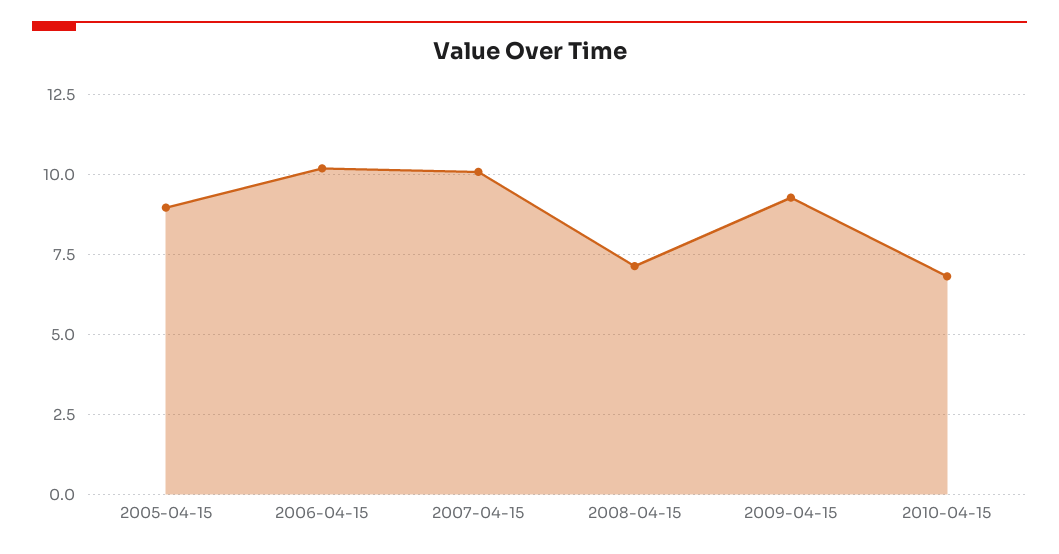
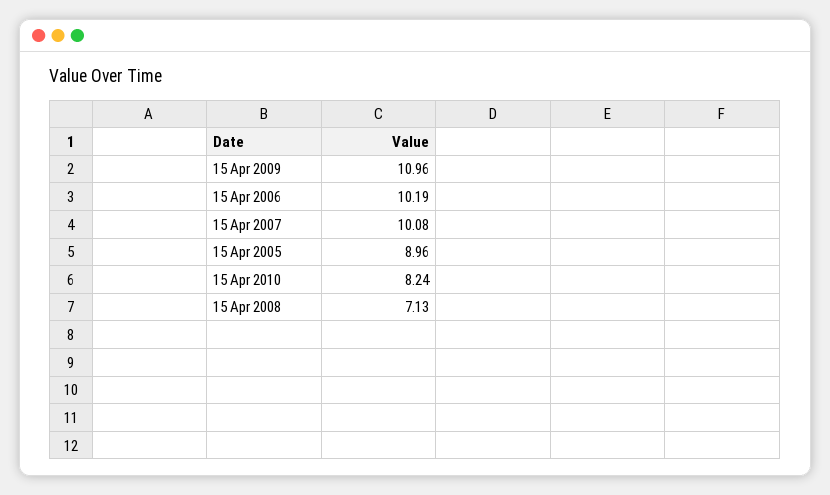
  {
    "2005-04-15": 8.96,
    "2006-04-15": 10.19,
    "2007-04-15": 10.08,
    "2008-04-15": 7.13,
-   "2009-04-15": 9.25,
+   "2009-04-15": 10.96,
-   "2010-04-15": 6.75
+   "2010-04-15": 8.24
  }

